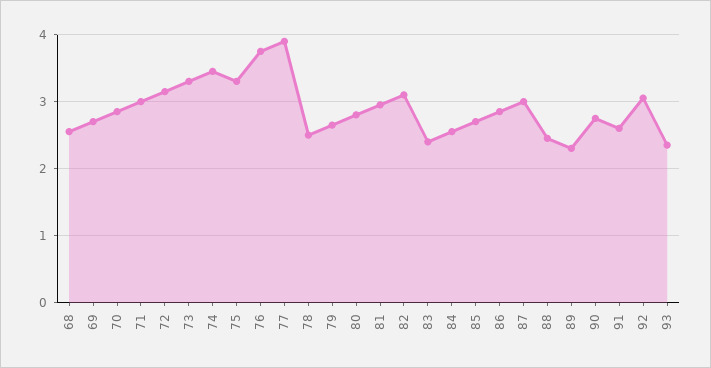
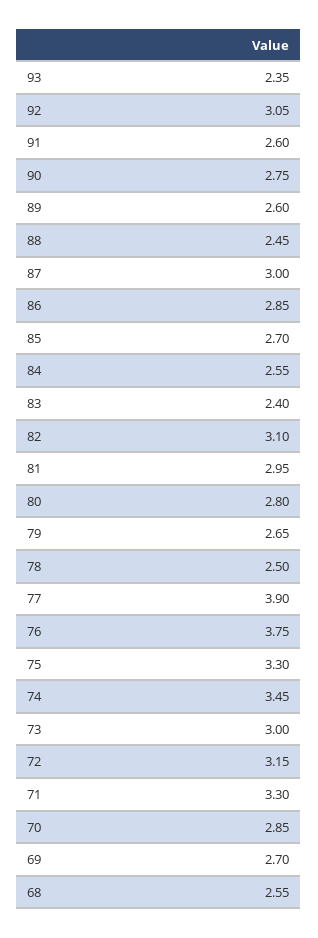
  {
    "68": 2.55,
    "69": 2.7,
    "70": 2.85,
-   "71": 3,
+   "71": 3.3,
    "72": 3.15,
-   "73": 3.3,
+   "73": 3,
    "74": 3.45,
    "75": 3.3,
    "76": 3.75,
    "77": 3.9,
    "78": 2.5,
    "79": 2.65,
    "80": 2.8,
    "81": 2.95,
    "82": 3.1,
    "83": 2.4,
    "84": 2.55,
    "85": 2.7,
    "86": 2.85,
    "87": 3,
    "88": 2.45,
-   "89": 2.3,
+   "89": 2.6,
    "90": 2.75,
    "91": 2.6,
    "92": 3.05,
    "93": 2.35
  }

